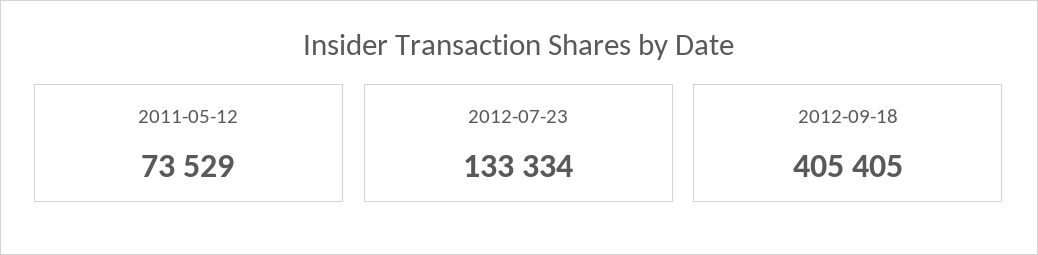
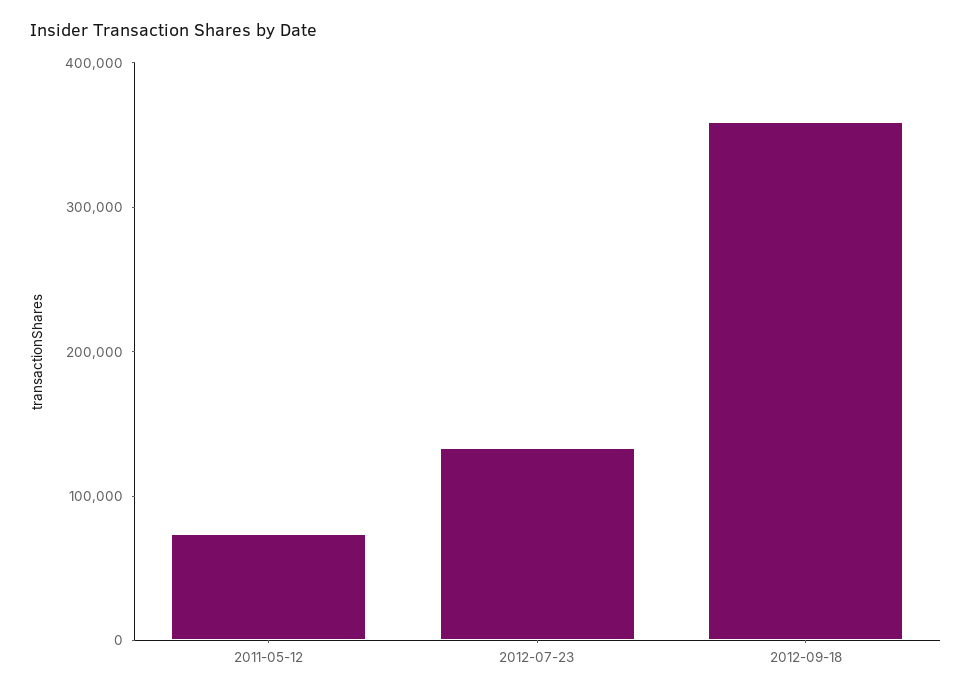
  {
    "2011-05-12": 73529,
    "2012-07-23": 133334,
-   "2012-09-18": 405405
+   "2012-09-18": 360000
  }

